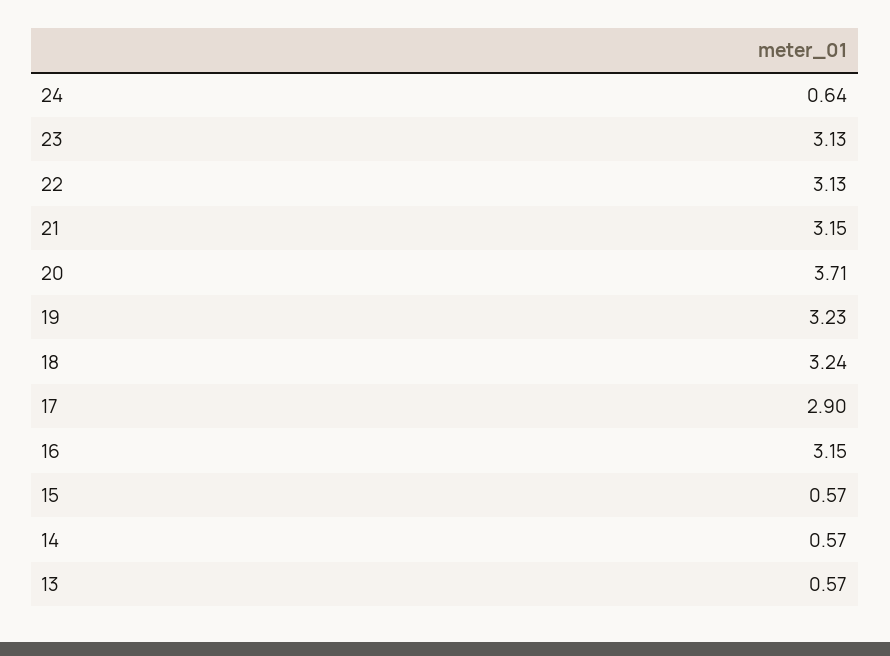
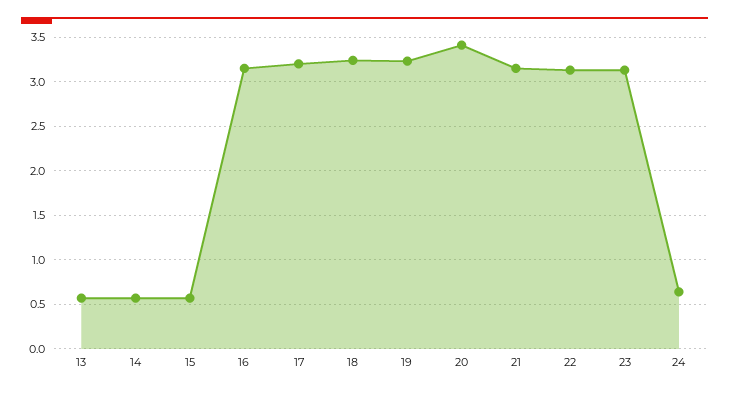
  {
    "24": 0.64,
    "23": 3.13,
    "22": 3.13,
    "21": 3.15,
-   "20": 3.71,
+   "20": 3.4,
    "19": 3.23,
    "18": 3.24,
-   "17": 2.9,
+   "17": 3.2,
    "16": 3.15,
    "15": 0.57,
    "14": 0.57,
    "13": 0.57
  }

